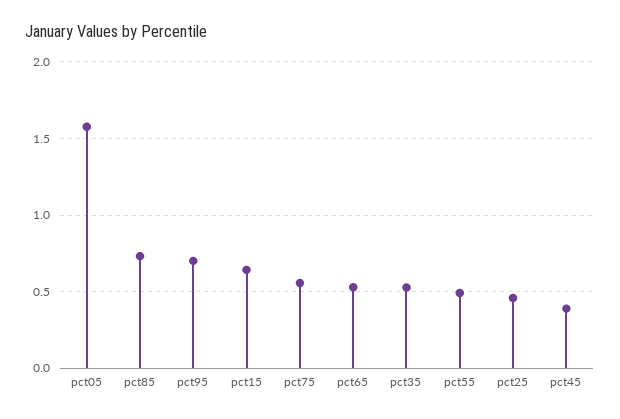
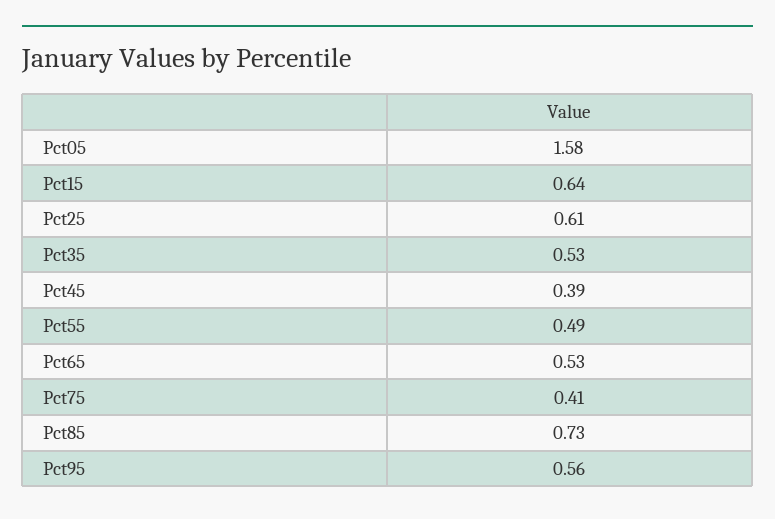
  {
    "pct05": 1.58,
    "pct85": 0.73,
-   "pct95": 0.7,
+   "pct95": 0.56,
    "pct15": 0.64,
-   "pct75": 0.55,
+   "pct75": 0.41,
    "pct65": 0.53,
    "pct35": 0.53,
    "pct55": 0.49,
-   "pct25": 0.45,
+   "pct25": 0.61,
    "pct45": 0.39
  }

